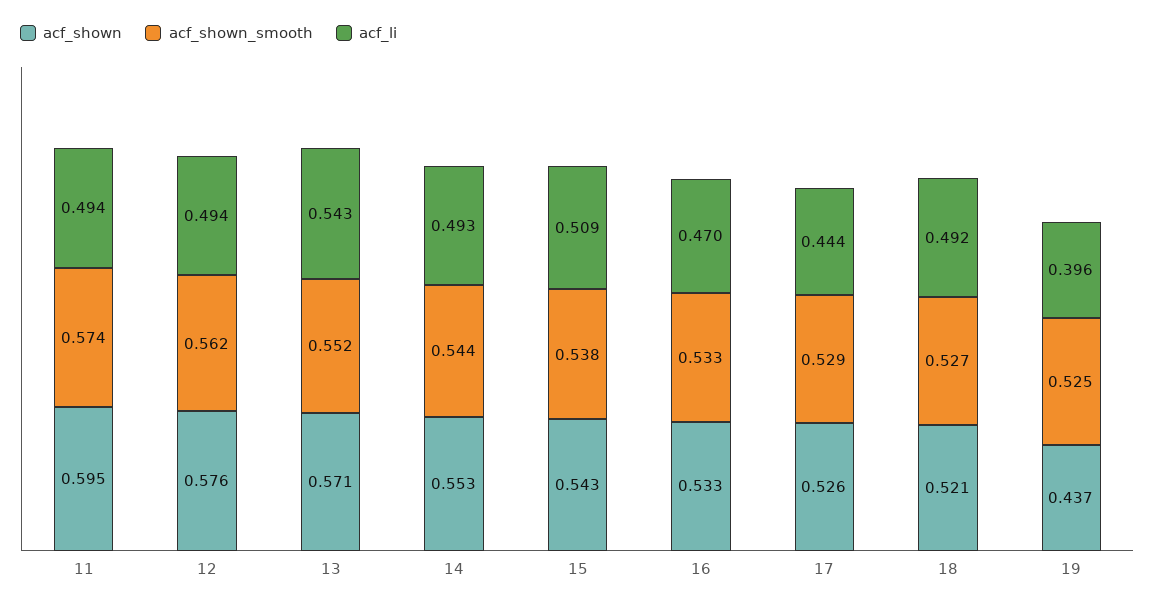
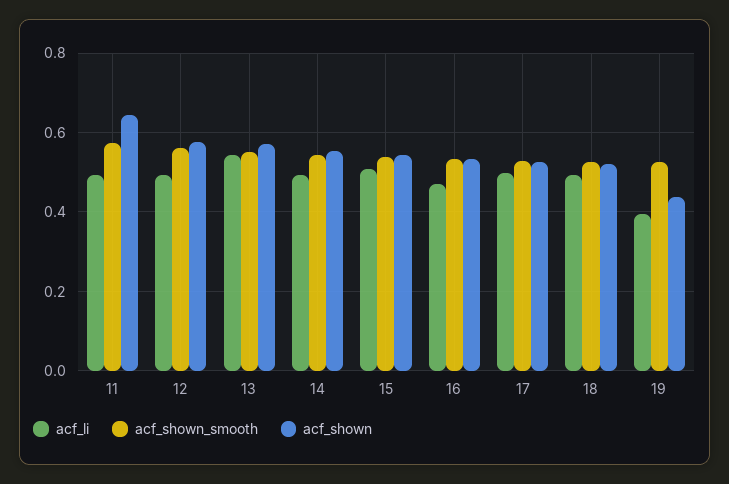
  {
    "acf_shown": {
-     "11": 0.595,
+     "11": 0.64,
      "12": 0.576,
      "13": 0.571,
      "14": 0.553,
      "15": 0.543,
      "16": 0.533,
      "17": 0.526,
      "18": 0.521,
      "19": 0.437
    },
    "acf_shown_smooth": {
      "11": 0.574,
      "12": 0.562,
      "13": 0.552,
      "14": 0.544,
      "15": 0.538,
      "16": 0.533,
      "17": 0.529,
      "18": 0.527,
      "19": 0.525
    },
    "acf_li": {
      "11": 0.494,
      "12": 0.494,
      "13": 0.543,
      "14": 0.493,
      "15": 0.509,
      "16": 0.47,
-     "17": 0.444,
+     "17": 0.5,
      "18": 0.492,
      "19": 0.396
    }
  }

